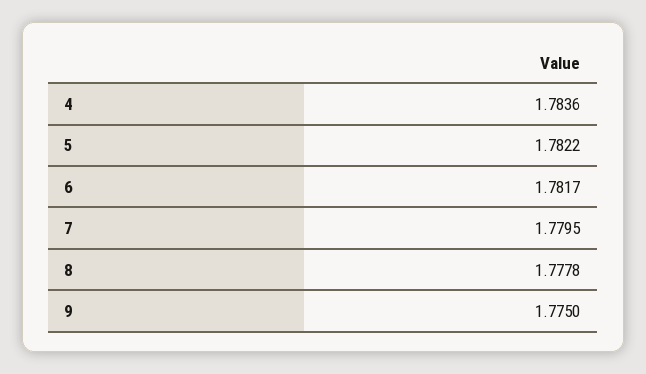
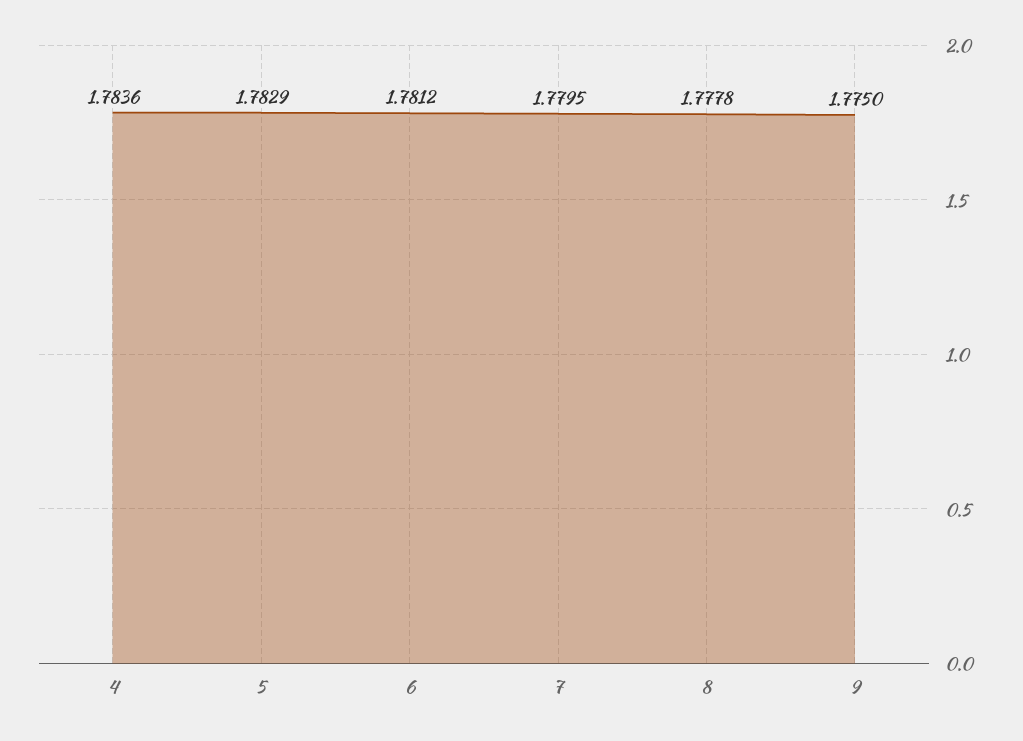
  {
    "4": 1.7836,
-   "5": 1.7822,
+   "5": 1.7829,
-   "6": 1.7817,
+   "6": 1.7812,
    "7": 1.7795,
    "8": 1.7778,
    "9": 1.775
  }

